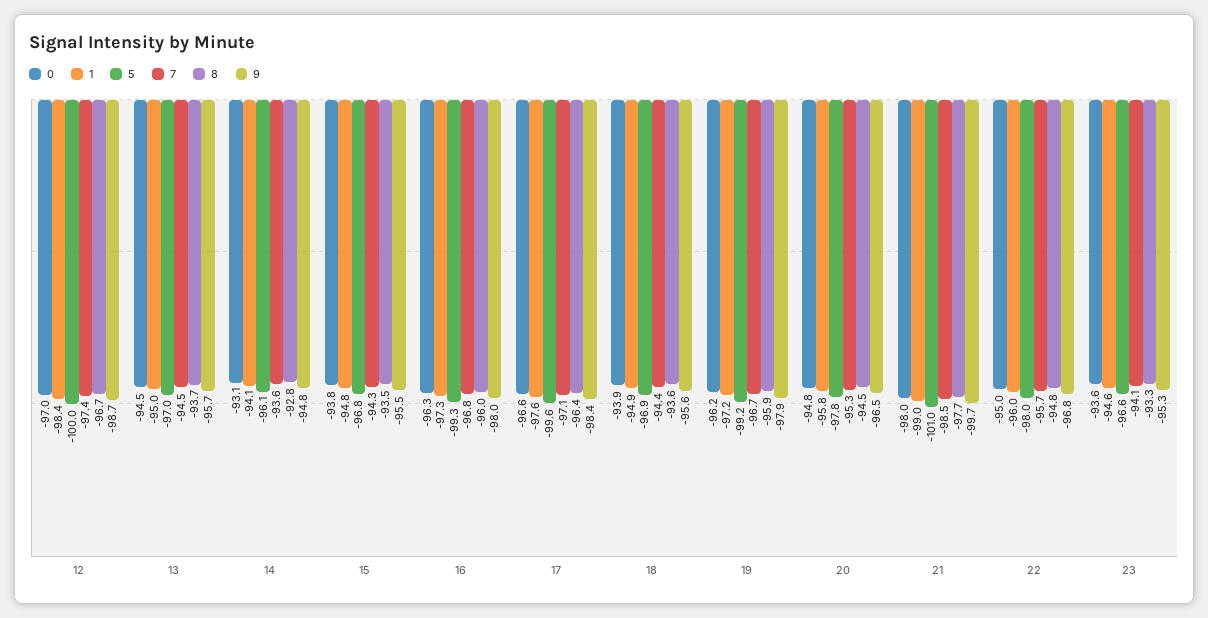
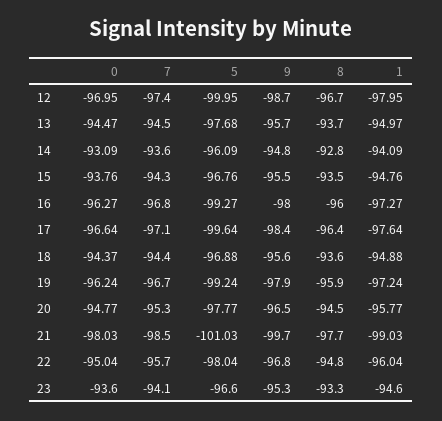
  {
    "0": {
      "12": -96.95,
      "13": -94.47,
      "14": -93.09,
      "15": -93.76,
      "16": -96.27,
      "17": -96.64,
-     "18": -93.9,
+     "18": -94.37,
      "19": -96.24,
      "20": -94.77,
      "21": -98.03,
      "22": -95.04,
      "23": -93.6
    },
    "1": {
-     "12": -98.4,
+     "12": -97.95,
      "13": -94.97,
      "14": -94.09,
      "15": -94.76,
      "16": -97.27,
      "17": -97.64,
      "18": -94.88,
      "19": -97.24,
      "20": -95.77,
      "21": -99.03,
      "22": -96.04,
      "23": -94.6
    },
    "5": {
      "12": -99.95,
-     "13": -97,
+     "13": -97.68,
      "14": -96.09,
      "15": -96.76,
      "16": -99.27,
      "17": -99.64,
      "18": -96.88,
      "19": -99.24,
      "20": -97.77,
      "21": -101.03,
      "22": -98.04,
      "23": -96.6
    },
    "7": {
      "12": -97.4,
      "13": -94.5,
      "14": -93.6,
      "15": -94.3,
      "16": -96.8,
      "17": -97.1,
      "18": -94.4,
      "19": -96.7,
      "20": -95.3,
      "21": -98.5,
      "22": -95.7,
      "23": -94.1
    },
    "8": {
      "12": -96.7,
      "13": -93.7,
      "14": -92.8,
      "15": -93.5,
      "16": -96,
      "17": -96.4,
      "18": -93.6,
      "19": -95.9,
      "20": -94.5,
      "21": -97.7,
      "22": -94.8,
      "23": -93.3
    },
    "9": {
      "12": -98.7,
      "13": -95.7,
      "14": -94.8,
      "15": -95.5,
      "16": -98,
      "17": -98.4,
      "18": -95.6,
      "19": -97.9,
      "20": -96.5,
      "21": -99.7,
      "22": -96.8,
      "23": -95.3
    }
  }

